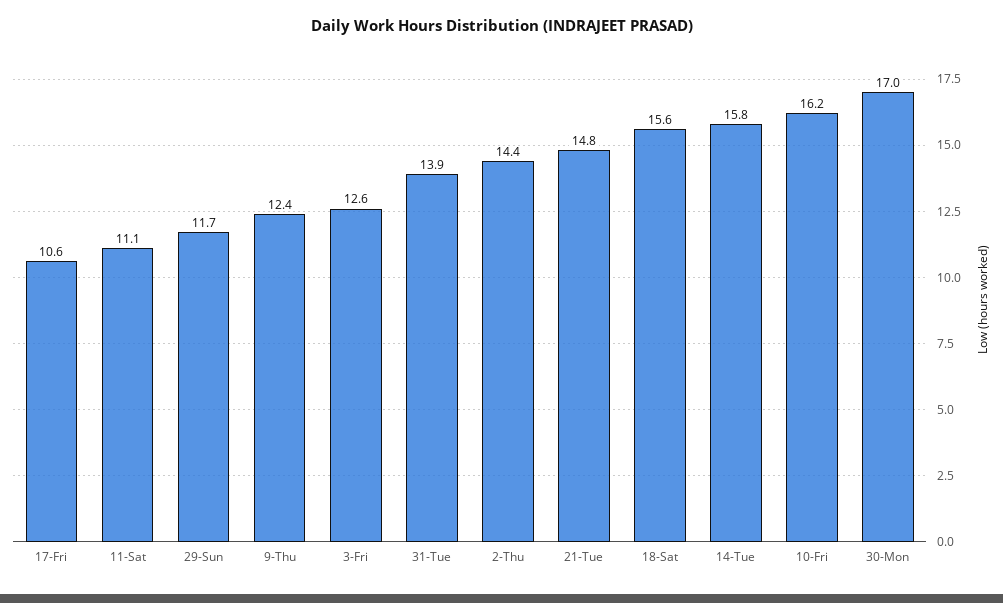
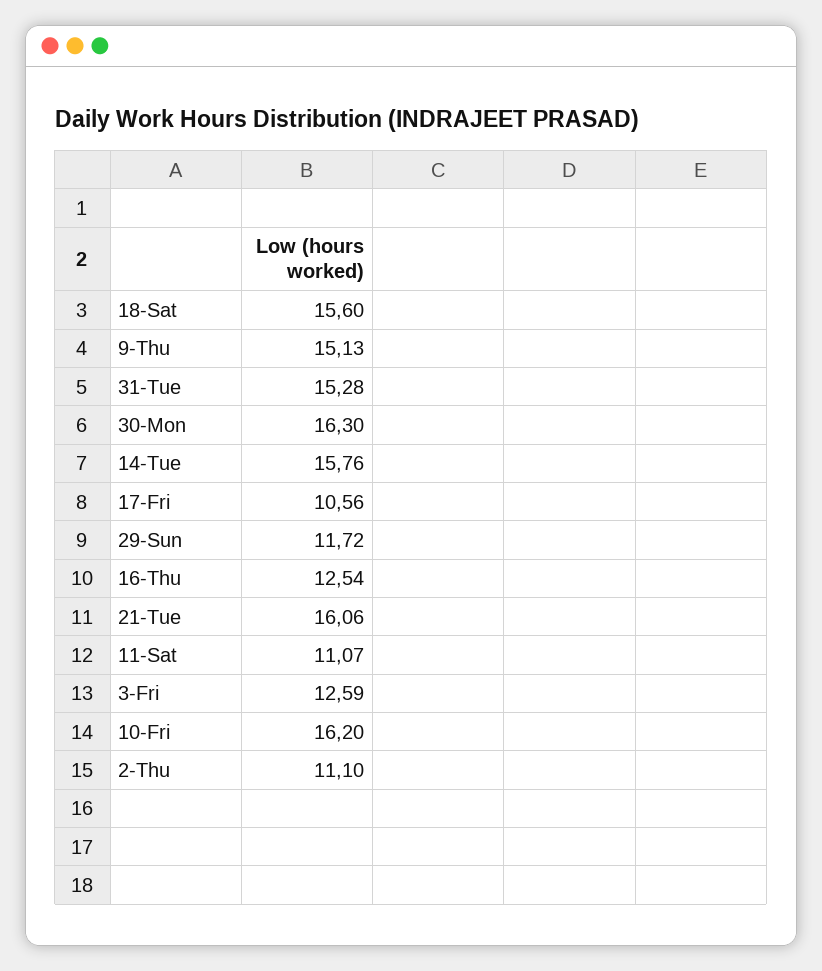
  {
    "17-Fri": 10.56,
    "11-Sat": 11.07,
    "29-Sun": 11.72,
-   "9-Thu": 12.4,
+   "9-Thu": 15.13,
    "3-Fri": 12.59,
-   "31-Tue": 13.9,
+   "31-Tue": 15.28,
-   "2-Thu": 14.4,
+   "2-Thu": 11.1,
-   "21-Tue": 14.8,
+   "21-Tue": 16.06,
    "18-Sat": 15.6,
    "14-Tue": 15.76,
    "10-Fri": 16.2,
-   "30-Mon": 17
+   "30-Mon": 16.3,
+   "16-Thu": 12.54
  }

